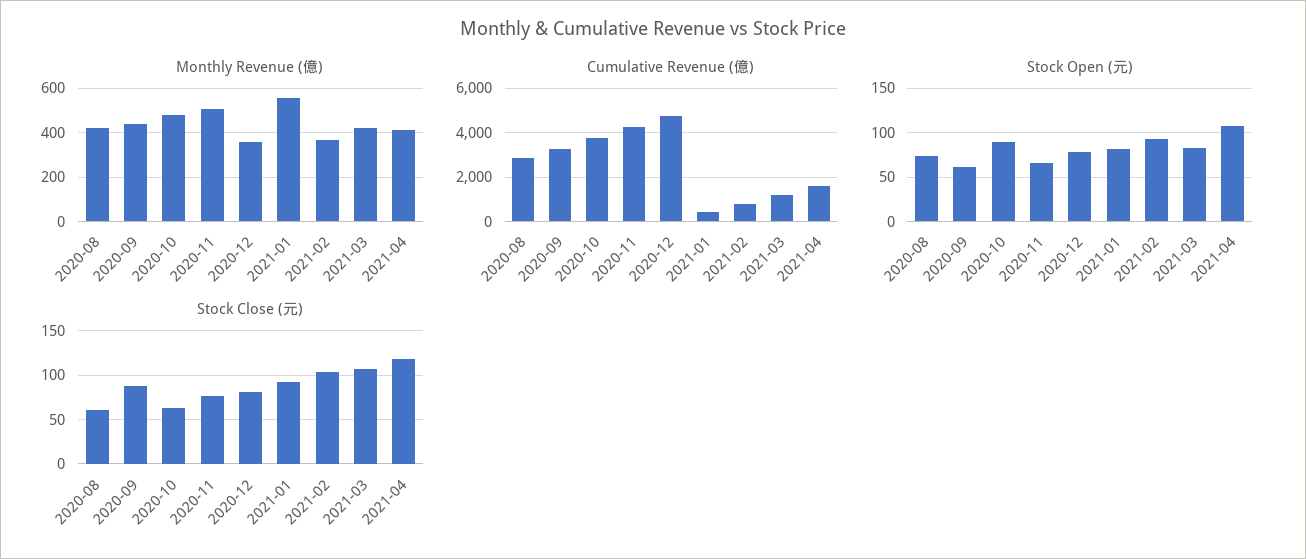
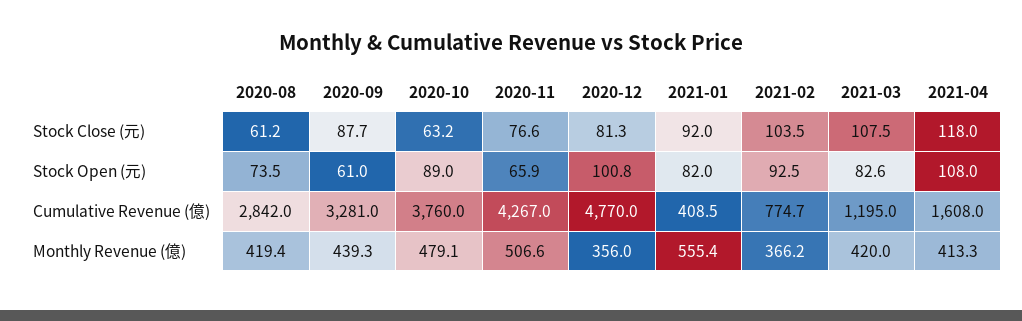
  {
    "Monthly Revenue (億)": {
      "2020-08": 419.4,
      "2020-09": 439.3,
      "2020-10": 479.1,
      "2020-11": 506.6,
      "2020-12": 356,
      "2021-01": 555.4,
      "2021-02": 366.2,
      "2021-03": 420,
      "2021-04": 413.3
    },
    "Cumulative Revenue (億)": {
      "2020-08": 2842,
      "2020-09": 3281,
      "2020-10": 3760,
      "2020-11": 4267,
      "2020-12": 4770,
      "2021-01": 408.5,
      "2021-02": 774.7,
      "2021-03": 1195,
      "2021-04": 1608
    },
    "Stock Open (元)": {
      "2020-08": 73.5,
      "2020-09": 61,
      "2020-10": 89,
      "2020-11": 65.9,
-     "2020-12": 80,
+     "2020-12": 100.8,
      "2021-01": 82,
      "2021-02": 92.5,
      "2021-03": 82.6,
      "2021-04": 108
    },
    "Stock Close (元)": {
      "2020-08": 61.2,
      "2020-09": 87.7,
      "2020-10": 63.2,
      "2020-11": 76.6,
      "2020-12": 81.3,
      "2021-01": 92,
      "2021-02": 103.5,
      "2021-03": 107.5,
      "2021-04": 118
    }
  }

